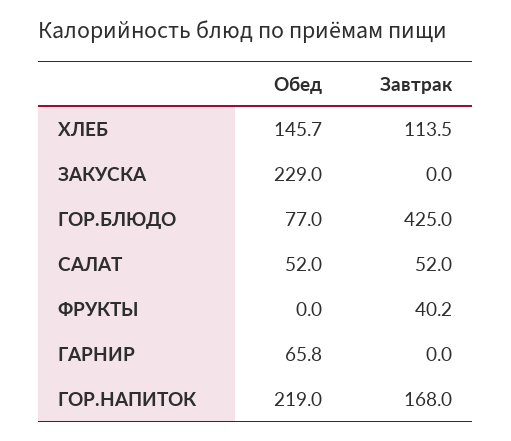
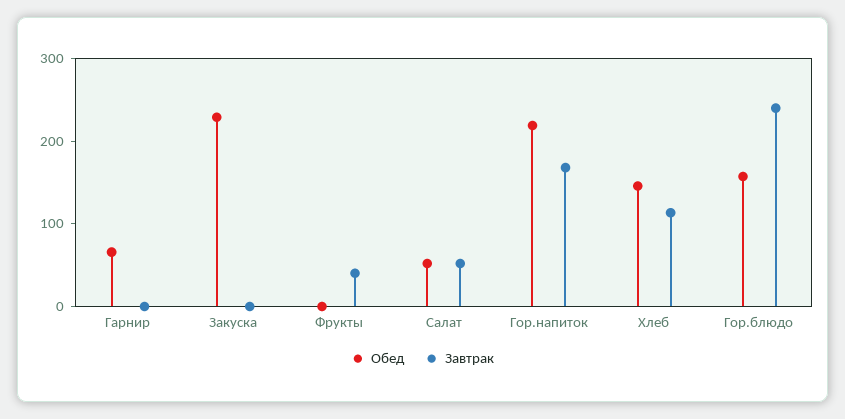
  {
    "Обед": {
      "ХЛЕБ": 145.7,
      "ЗАКУСКА": 229,
-     "ГОР.БЛЮДО": 77,
+     "ГОР.БЛЮДО": 160,
      "САЛАТ": 52,
      "ФРУКТЫ": 0,
      "ГАРНИР": 65.8,
      "ГОР.НАПИТОК": 219
    },
    "Завтрак": {
      "ХЛЕБ": 113.5,
      "ЗАКУСКА": 0,
-     "ГОР.БЛЮДО": 425,
+     "ГОР.БЛЮДО": 240,
      "САЛАТ": 52,
      "ФРУКТЫ": 40.2,
      "ГАРНИР": 0,
      "ГОР.НАПИТОК": 168
    }
  }

